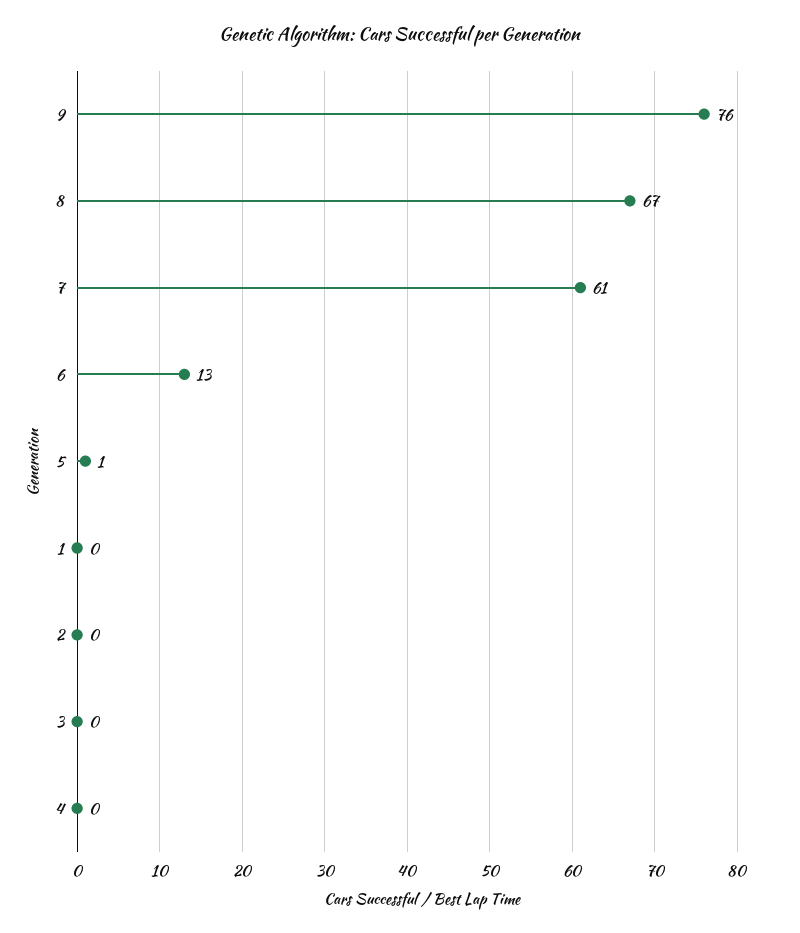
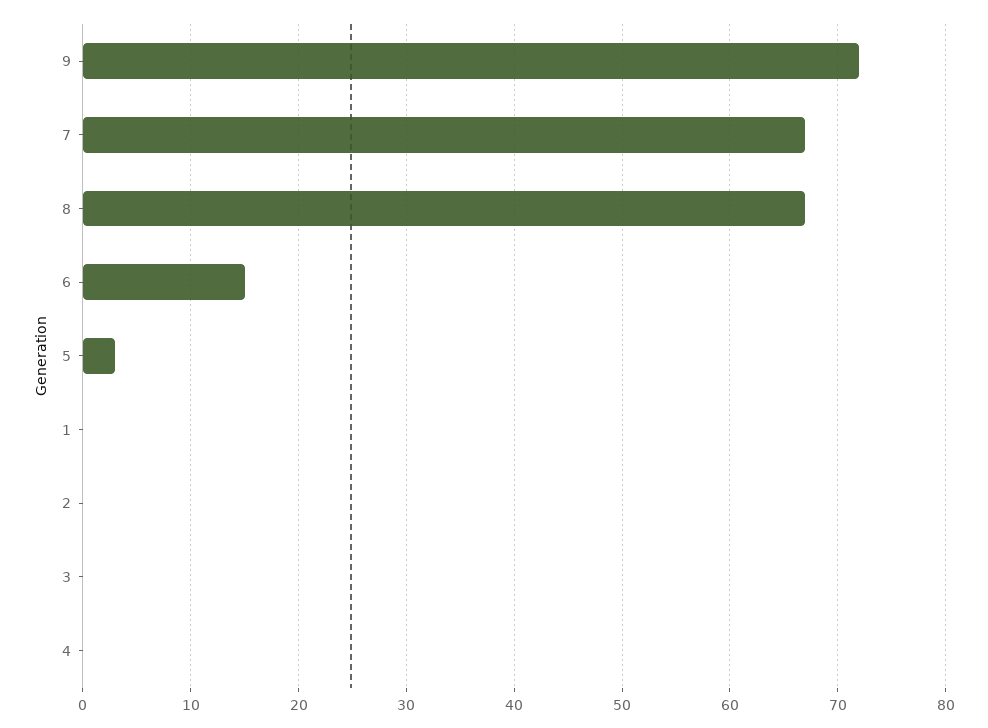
  {
-   "9": 76,
+   "9": 72,
    "8": 67,
-   "7": 61,
+   "7": 67,
-   "6": 13,
+   "6": 15,
-   "5": 1,
+   "5": 3,
    "1": 0,
    "2": 0,
    "3": 0,
    "4": 0
  }

